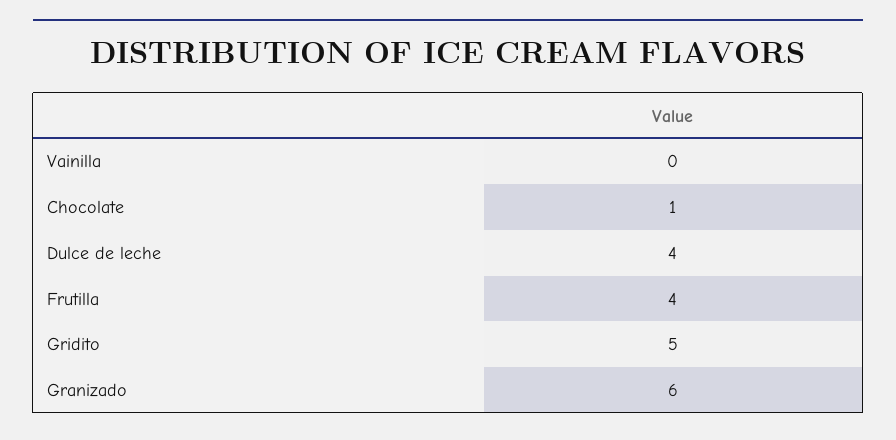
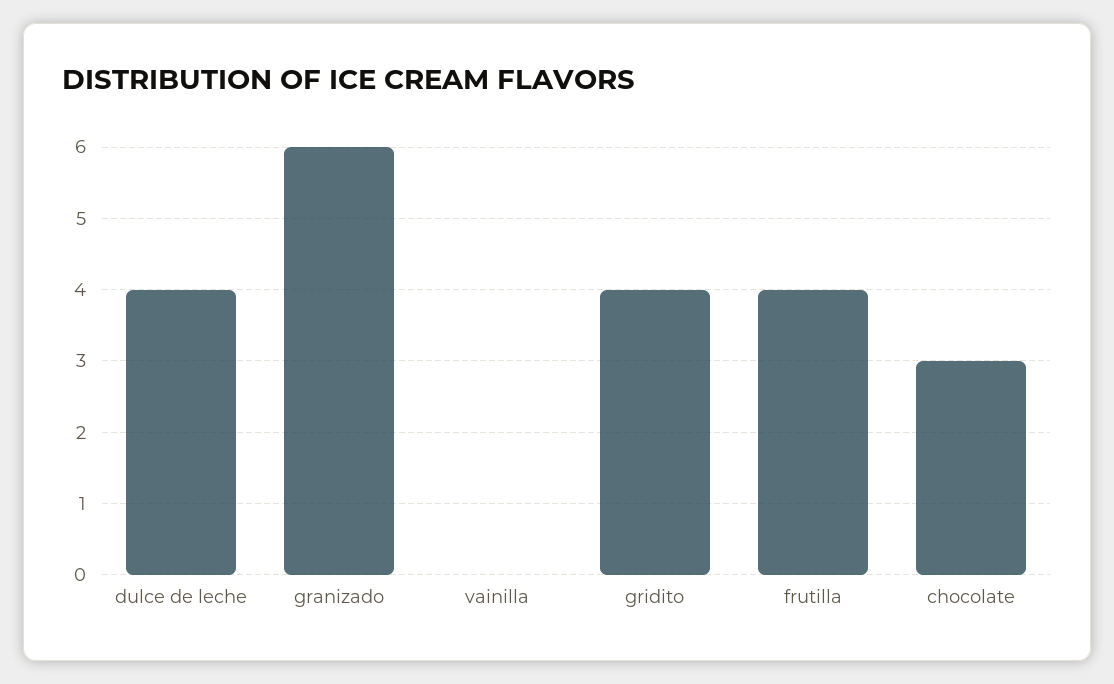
  {
    "Vainilla": 0,
-   "Chocolate": 1,
+   "Chocolate": 3,
    "Dulce de leche": 4,
    "Frutilla": 4,
-   "Gridito": 5,
+   "Gridito": 4,
    "Granizado": 6
  }

